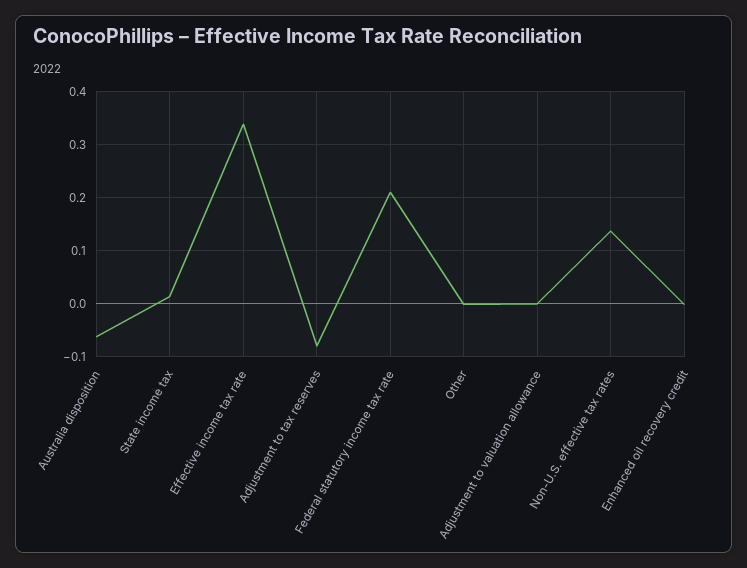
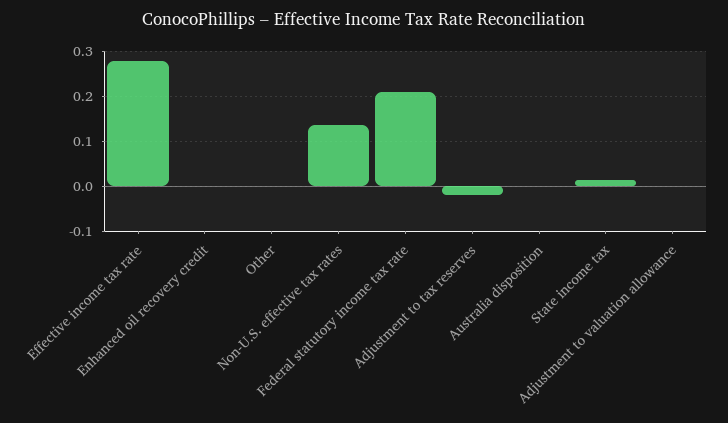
  {
-   "Australia disposition": -0.06,
+   "Australia disposition": 0,
    "State income tax": 0.02,
-   "Effective income tax rate": 0.34,
+   "Effective income tax rate": 0.28,
-   "Adjustment to tax reserves": -0.08,
+   "Adjustment to tax reserves": -0.02,
    "Federal statutory income tax rate": 0.22,
    "Other": 0,
    "Adjustment to valuation allowance": 0,
    "Non-U.S. effective tax rates": 0.14,
    "Enhanced oil recovery credit": 0
  }

